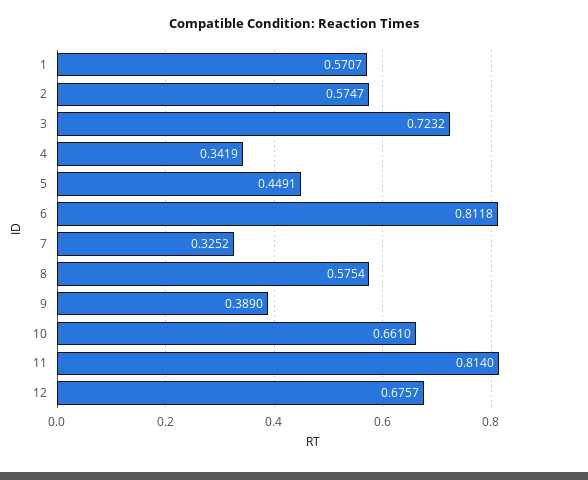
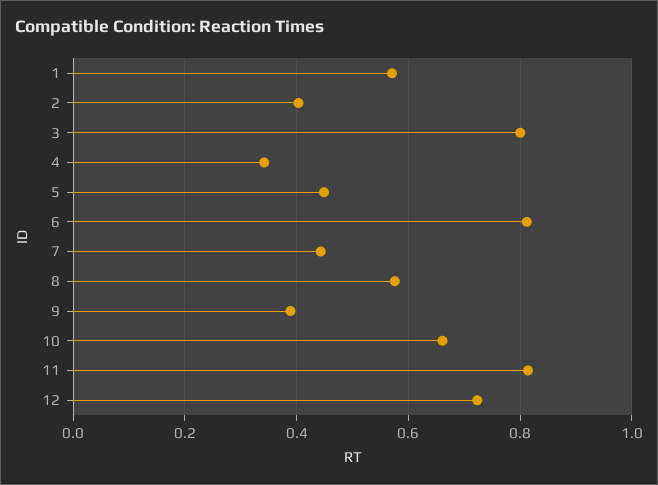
  {
    "1": 0.5707,
-   "2": 0.5747,
+   "2": 0.4,
-   "3": 0.7232,
+   "3": 0.8,
    "4": 0.3419,
    "5": 0.4491,
    "6": 0.8118,
-   "7": 0.3252,
+   "7": 0.44,
    "8": 0.5754,
    "9": 0.389,
    "10": 0.661,
    "11": 0.814,
-   "12": 0.6757
+   "12": 0.72
  }

